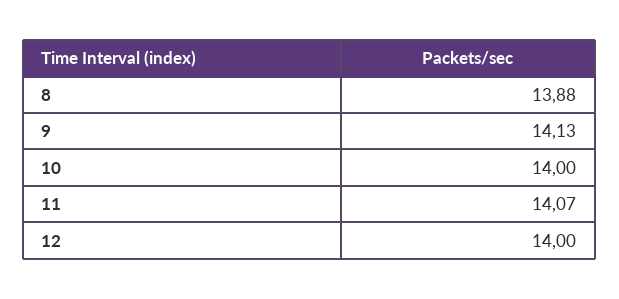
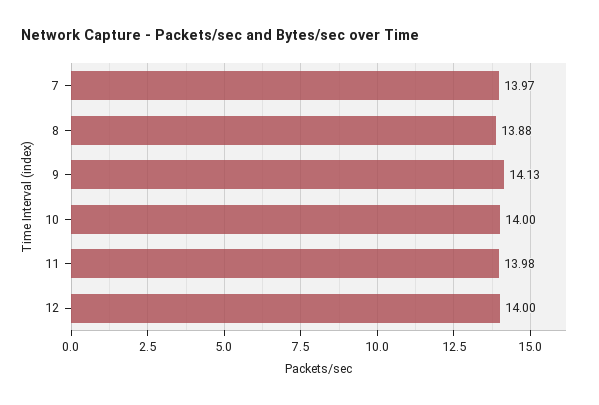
  {
    "8": 13.88,
    "9": 14.13,
    "10": 14,
-   "11": 14.07,
+   "11": 13.98,
-   "12": 14
+   "12": 14,
+   "7": 13.97
  }

